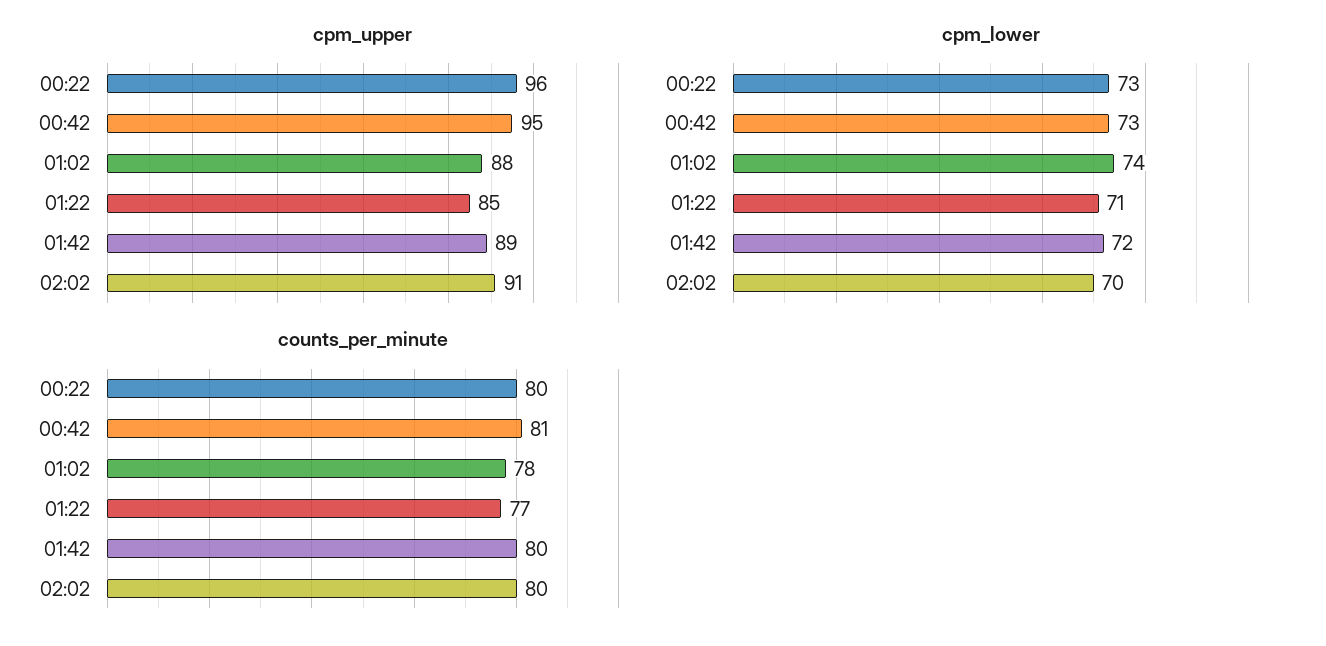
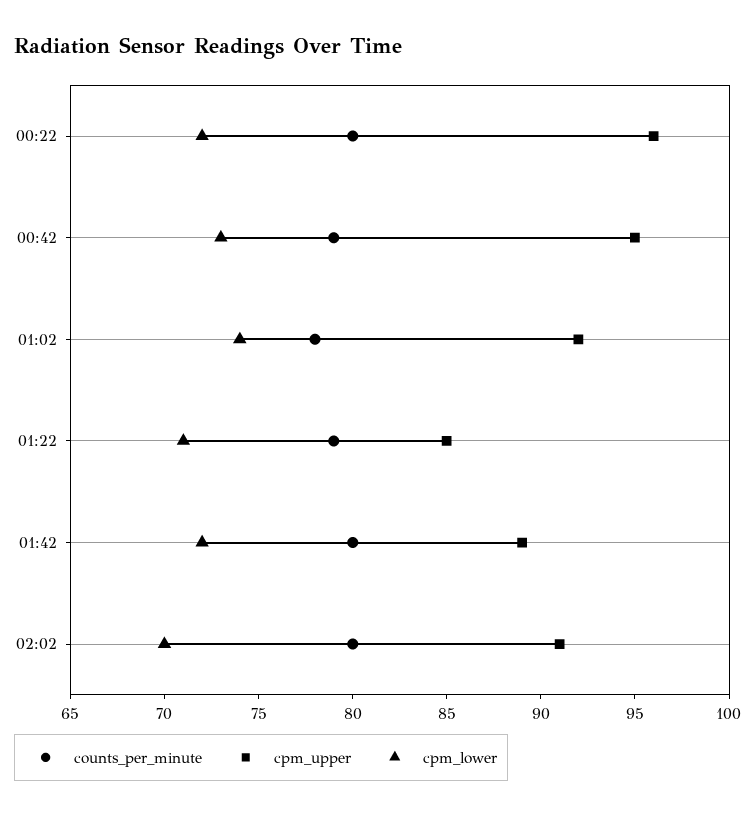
  {
    "cpm_upper": {
      "00:22": 96,
      "00:42": 95,
-     "01:02": 88,
+     "01:02": 92,
      "01:22": 85,
      "01:42": 89,
      "02:02": 91
    },
    "cpm_lower": {
-     "00:22": 73,
+     "00:22": 72,
      "00:42": 73,
      "01:02": 74,
      "01:22": 71,
      "01:42": 72,
      "02:02": 70
    },
    "counts_per_minute": {
      "00:22": 80,
-     "00:42": 81,
+     "00:42": 79,
      "01:02": 78,
-     "01:22": 77,
+     "01:22": 79,
      "01:42": 80,
      "02:02": 80
    }
  }

